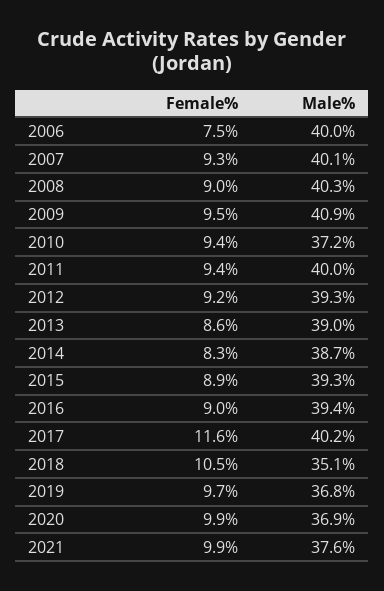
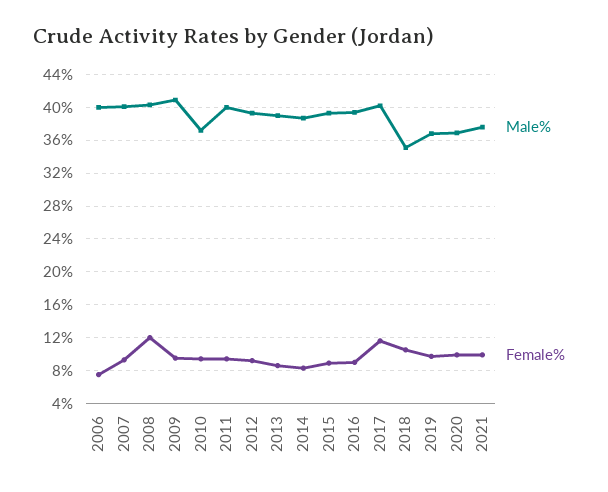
  {
    "Female%": {
      "2006": 7.5,
      "2007": 9.3,
-     "2008": 9,
+     "2008": 12,
      "2009": 9.5,
      "2010": 9.4,
      "2011": 9.4,
      "2012": 9.2,
      "2013": 8.6,
      "2014": 8.3,
      "2015": 8.9,
      "2016": 9,
      "2017": 11.6,
      "2018": 10.5,
      "2019": 9.7,
      "2020": 9.9,
      "2021": 9.9
    },
    "Male%": {
      "2006": 40,
      "2007": 40.1,
      "2008": 40.3,
      "2009": 40.9,
      "2010": 37.2,
      "2011": 40,
      "2012": 39.3,
      "2013": 39,
      "2014": 38.7,
      "2015": 39.3,
      "2016": 39.4,
      "2017": 40.2,
      "2018": 35.1,
      "2019": 36.8,
      "2020": 36.9,
      "2021": 37.6
    }
  }

